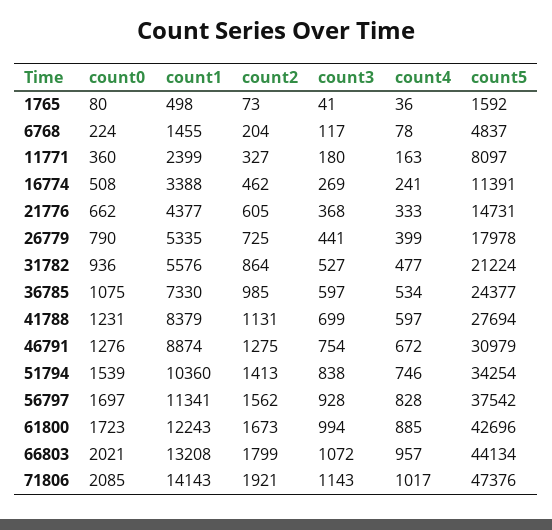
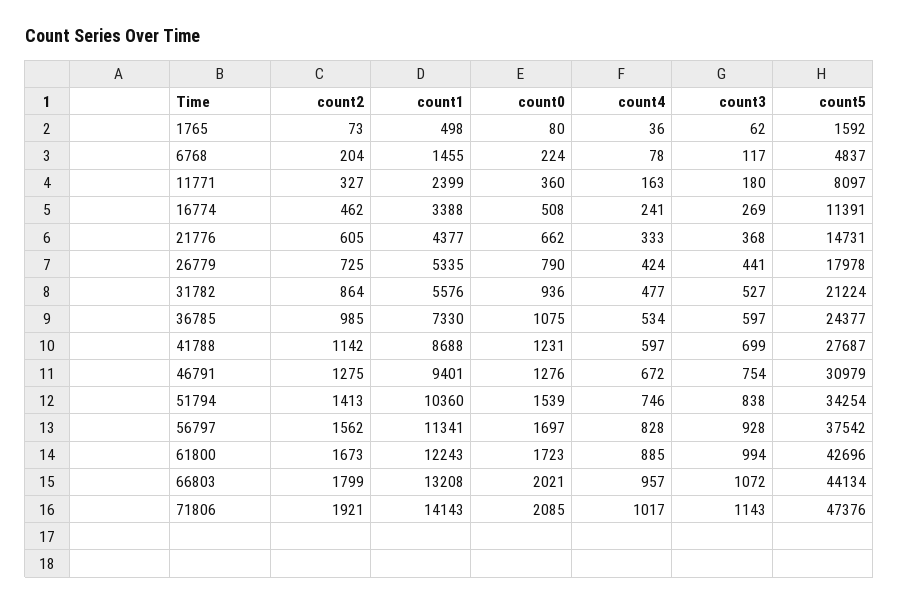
  {
    "count0": {
      "1765": 80,
      "6768": 224,
      "11771": 360,
      "16774": 508,
      "21776": 662,
      "26779": 790,
      "31782": 936,
      "36785": 1075,
      "41788": 1231,
      "46791": 1276,
      "51794": 1539,
      "56797": 1697,
      "61800": 1723,
      "66803": 2021,
      "71806": 2085
    },
    "count1": {
      "1765": 498,
      "6768": 1455,
      "11771": 2399,
      "16774": 3388,
      "21776": 4377,
      "26779": 5335,
      "31782": 5576,
      "36785": 7330,
-     "41788": 8379,
+     "41788": 8688,
-     "46791": 8874,
+     "46791": 9401,
      "51794": 10360,
      "56797": 11341,
      "61800": 12243,
      "66803": 13208,
      "71806": 14143
    },
    "count2": {
      "1765": 73,
      "6768": 204,
      "11771": 327,
      "16774": 462,
      "21776": 605,
      "26779": 725,
      "31782": 864,
      "36785": 985,
-     "41788": 1131,
+     "41788": 1142,
      "46791": 1275,
      "51794": 1413,
      "56797": 1562,
      "61800": 1673,
      "66803": 1799,
      "71806": 1921
    },
    "count3": {
-     "1765": 41,
+     "1765": 62,
      "6768": 117,
      "11771": 180,
      "16774": 269,
      "21776": 368,
      "26779": 441,
      "31782": 527,
      "36785": 597,
      "41788": 699,
      "46791": 754,
      "51794": 838,
      "56797": 928,
      "61800": 994,
      "66803": 1072,
      "71806": 1143
    },
    "count4": {
      "1765": 36,
      "6768": 78,
      "11771": 163,
      "16774": 241,
      "21776": 333,
-     "26779": 399,
+     "26779": 424,
      "31782": 477,
      "36785": 534,
      "41788": 597,
      "46791": 672,
      "51794": 746,
      "56797": 828,
      "61800": 885,
      "66803": 957,
      "71806": 1017
    },
    "count5": {
      "1765": 1592,
      "6768": 4837,
      "11771": 8097,
      "16774": 11391,
      "21776": 14731,
      "26779": 17978,
      "31782": 21224,
      "36785": 24377,
-     "41788": 27694,
+     "41788": 27687,
      "46791": 30979,
      "51794": 34254,
      "56797": 37542,
      "61800": 42696,
      "66803": 44134,
      "71806": 47376
    }
  }

